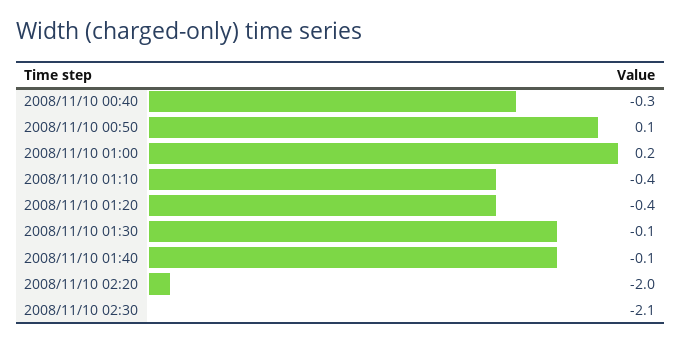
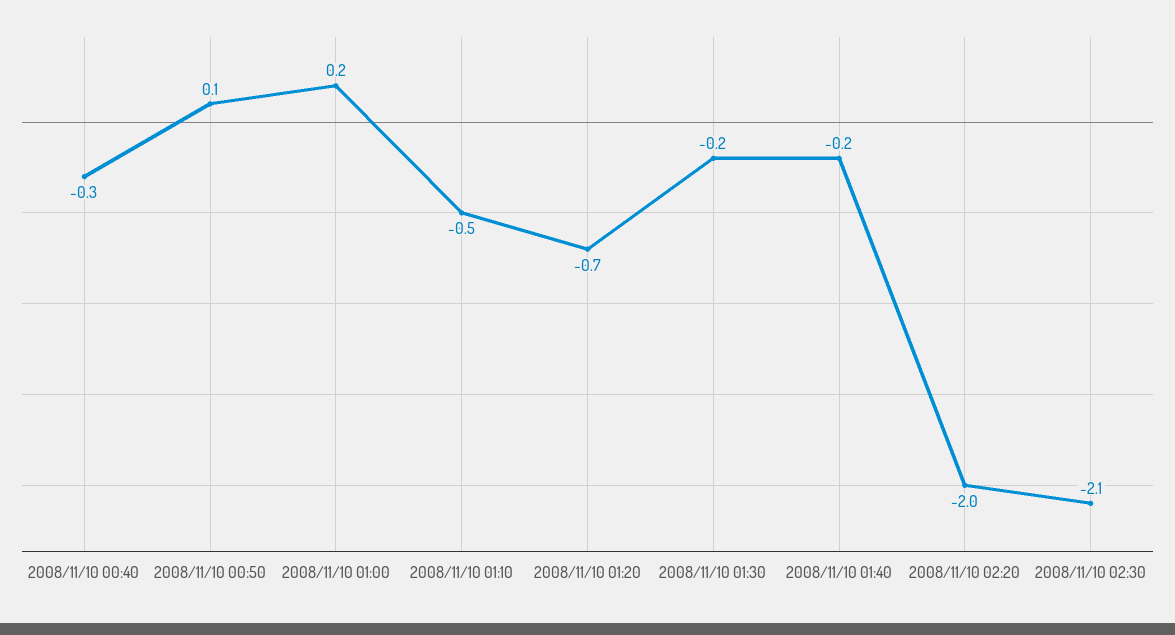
  {
    "2008/11/10 00:40": -0.3,
    "2008/11/10 00:50": 0.1,
    "2008/11/10 01:00": 0.2,
-   "2008/11/10 01:10": -0.4,
+   "2008/11/10 01:10": -0.5,
-   "2008/11/10 01:20": -0.4,
+   "2008/11/10 01:20": -0.7,
-   "2008/11/10 01:30": -0.1,
+   "2008/11/10 01:30": -0.2,
-   "2008/11/10 01:40": -0.1,
+   "2008/11/10 01:40": -0.2,
    "2008/11/10 02:20": -2,
    "2008/11/10 02:30": -2.1
  }

